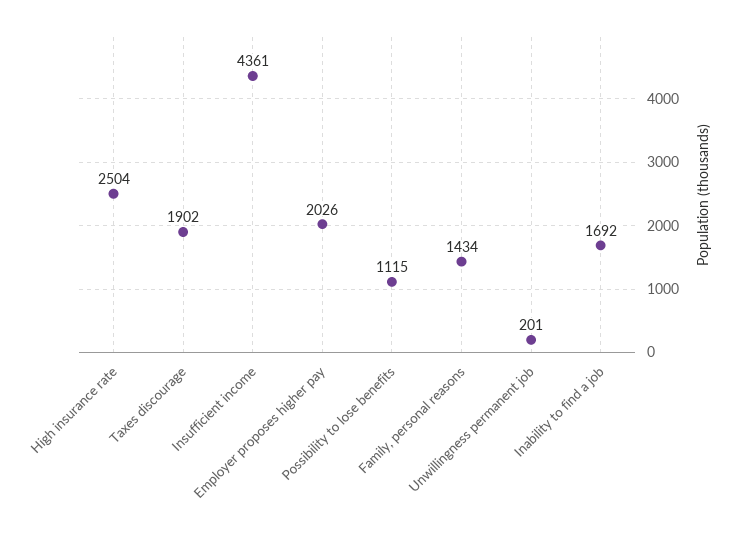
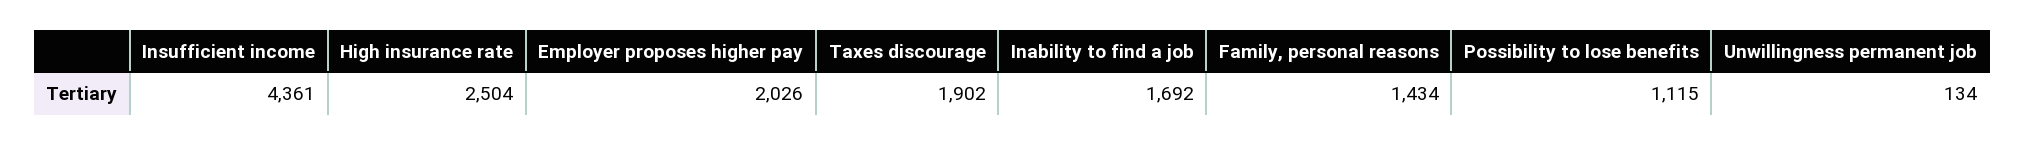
  {
    "High insurance rate": 2504,
    "Taxes discourage": 1902,
    "Insufficient income": 4361,
    "Employer proposes higher pay": 2026,
    "Possibility to lose benefits": 1115,
    "Family, personal reasons": 1434,
-   "Unwillingness permanent job": 201,
+   "Unwillingness permanent job": 134,
    "Inability to find a job": 1692
  }

